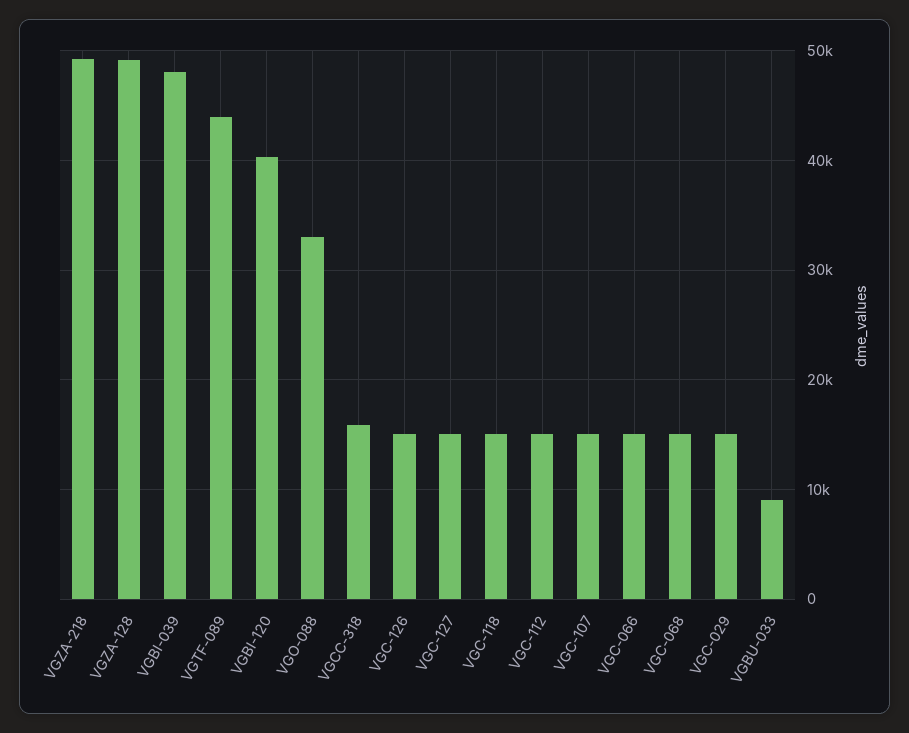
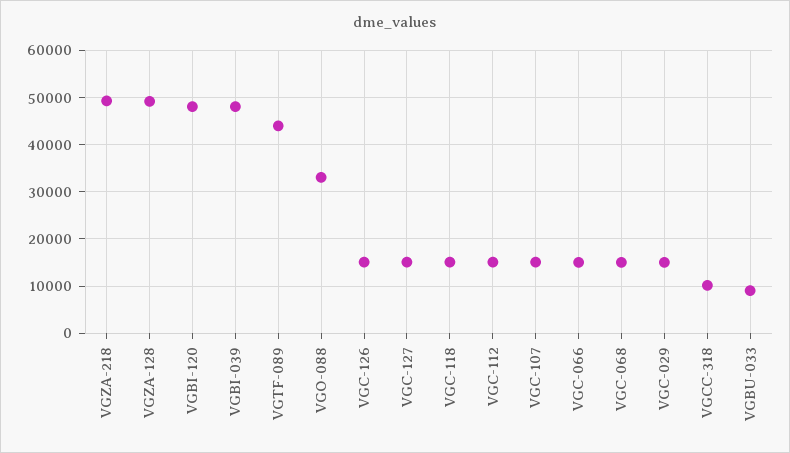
  {
    "VGZA-218": 49000,
    "VGZA-128": 49000,
    "VGBI-039": 48000,
    "VGTF-089": 44000,
-   "VGBI-120": 40000,
+   "VGBI-120": 48000,
    "VGO-088": 33000,
-   "VGCC-318": 16000,
+   "VGCC-318": 10000,
    "VGC-126": 15000,
    "VGC-127": 15000,
    "VGC-118": 15000,
    "VGC-112": 15000,
    "VGC-107": 15000,
    "VGC-066": 15000,
    "VGC-068": 15000,
    "VGC-029": 15000,
    "VGBU-033": 9000
  }

